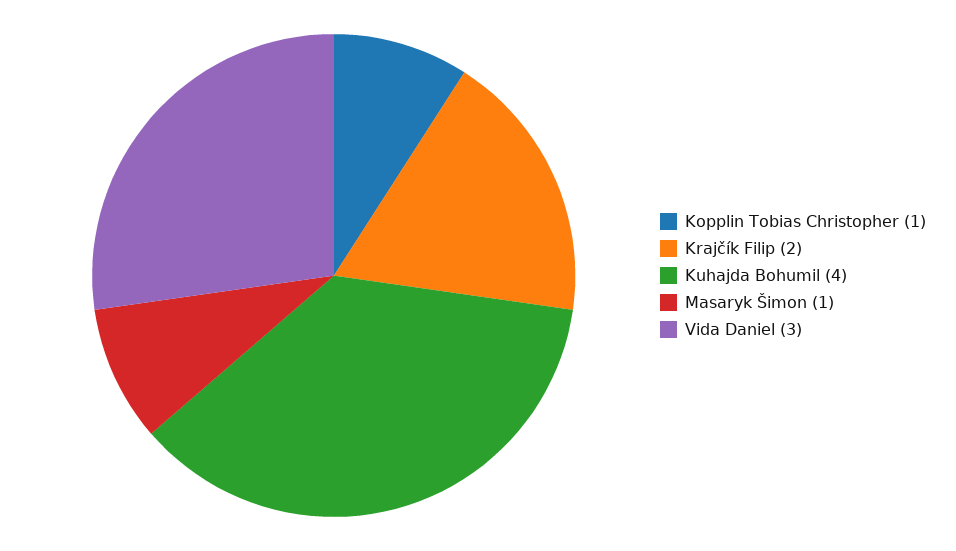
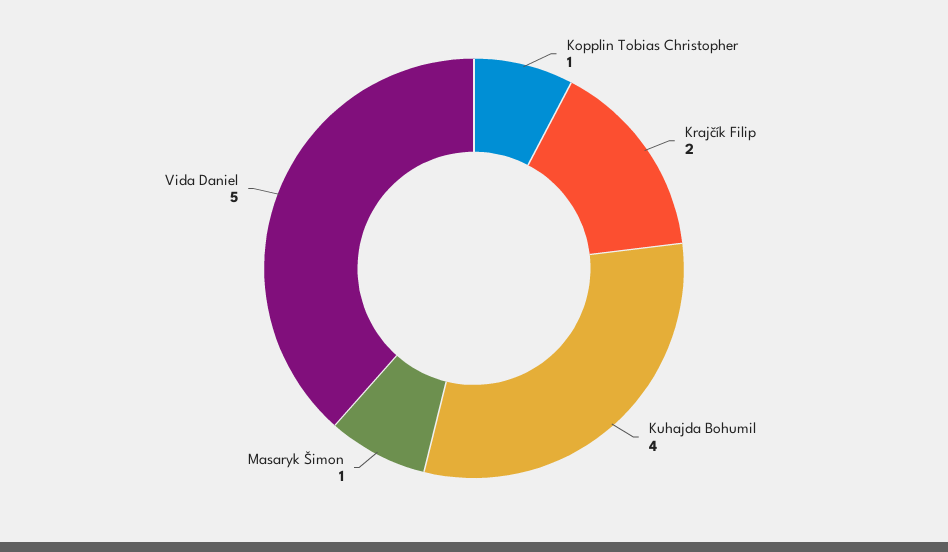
  {
    "Kopplin Tobias Christopher": 1,
    "Krajčík Filip": 2,
    "Kuhajda Bohumil": 4,
    "Masaryk Šimon": 1,
-   "Vida Daniel": 3
+   "Vida Daniel": 5
  }

